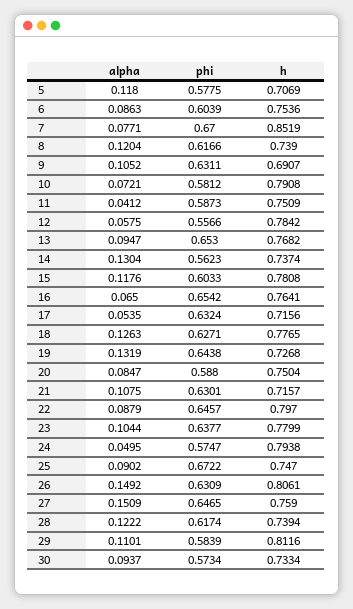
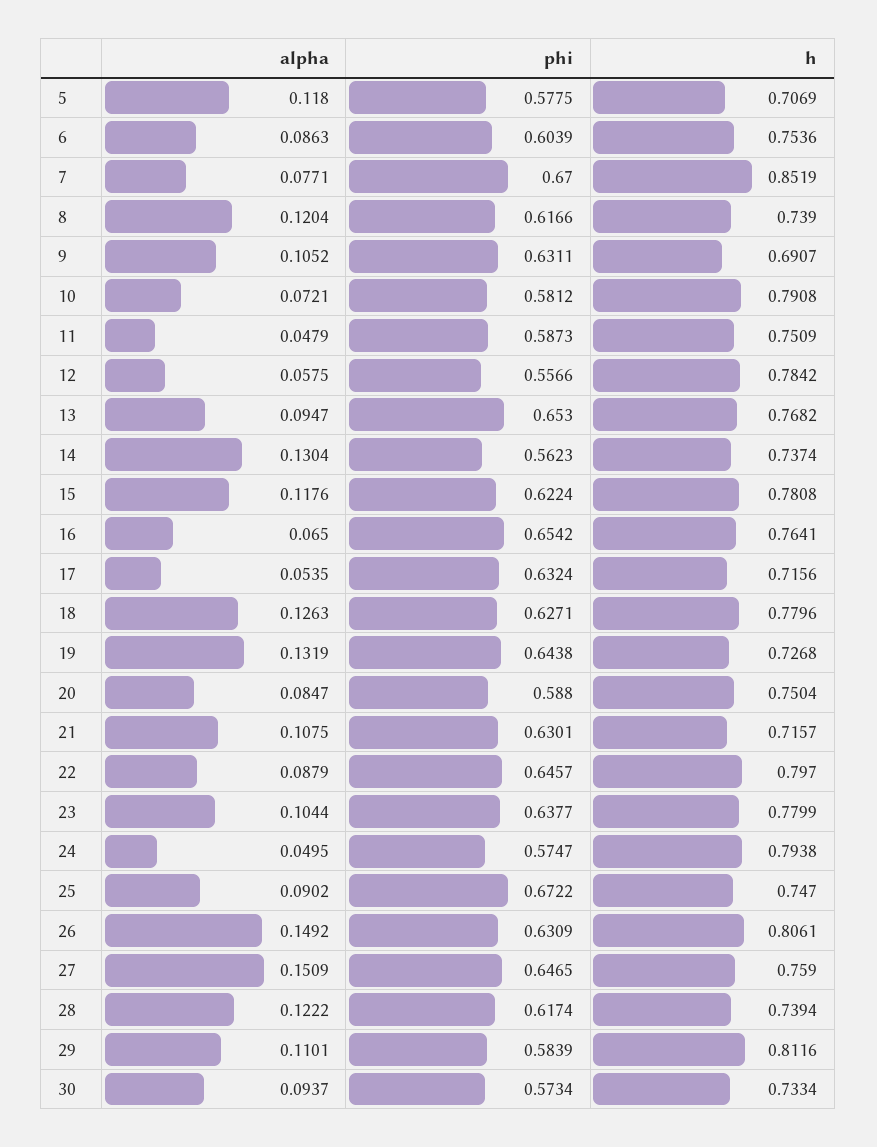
  {
    "alpha": {
      "5": 0.118,
      "6": 0.0863,
      "7": 0.0771,
      "8": 0.1204,
      "9": 0.1052,
      "10": 0.0721,
-     "11": 0.0412,
+     "11": 0.0479,
      "12": 0.0575,
      "13": 0.0947,
      "14": 0.1304,
      "15": 0.1176,
      "16": 0.065,
      "17": 0.0535,
      "18": 0.1263,
      "19": 0.1319,
      "20": 0.0847,
      "21": 0.1075,
      "22": 0.0879,
      "23": 0.1044,
      "24": 0.0495,
      "25": 0.0902,
      "26": 0.1492,
      "27": 0.1509,
      "28": 0.1222,
      "29": 0.1101,
      "30": 0.0937
    },
    "phi": {
      "5": 0.5775,
      "6": 0.6039,
      "7": 0.67,
      "8": 0.6166,
      "9": 0.6311,
      "10": 0.5812,
      "11": 0.5873,
      "12": 0.5566,
      "13": 0.653,
      "14": 0.5623,
-     "15": 0.6033,
+     "15": 0.6224,
      "16": 0.6542,
      "17": 0.6324,
      "18": 0.6271,
      "19": 0.6438,
      "20": 0.588,
      "21": 0.6301,
      "22": 0.6457,
      "23": 0.6377,
      "24": 0.5747,
      "25": 0.6722,
      "26": 0.6309,
      "27": 0.6465,
      "28": 0.6174,
      "29": 0.5839,
      "30": 0.5734
    },
    "h": {
      "5": 0.7069,
      "6": 0.7536,
      "7": 0.8519,
      "8": 0.739,
      "9": 0.6907,
      "10": 0.7908,
      "11": 0.7509,
      "12": 0.7842,
      "13": 0.7682,
      "14": 0.7374,
      "15": 0.7808,
      "16": 0.7641,
      "17": 0.7156,
-     "18": 0.7765,
+     "18": 0.7796,
      "19": 0.7268,
      "20": 0.7504,
      "21": 0.7157,
      "22": 0.797,
      "23": 0.7799,
      "24": 0.7938,
      "25": 0.747,
      "26": 0.8061,
      "27": 0.759,
      "28": 0.7394,
      "29": 0.8116,
      "30": 0.7334
    }
  }

